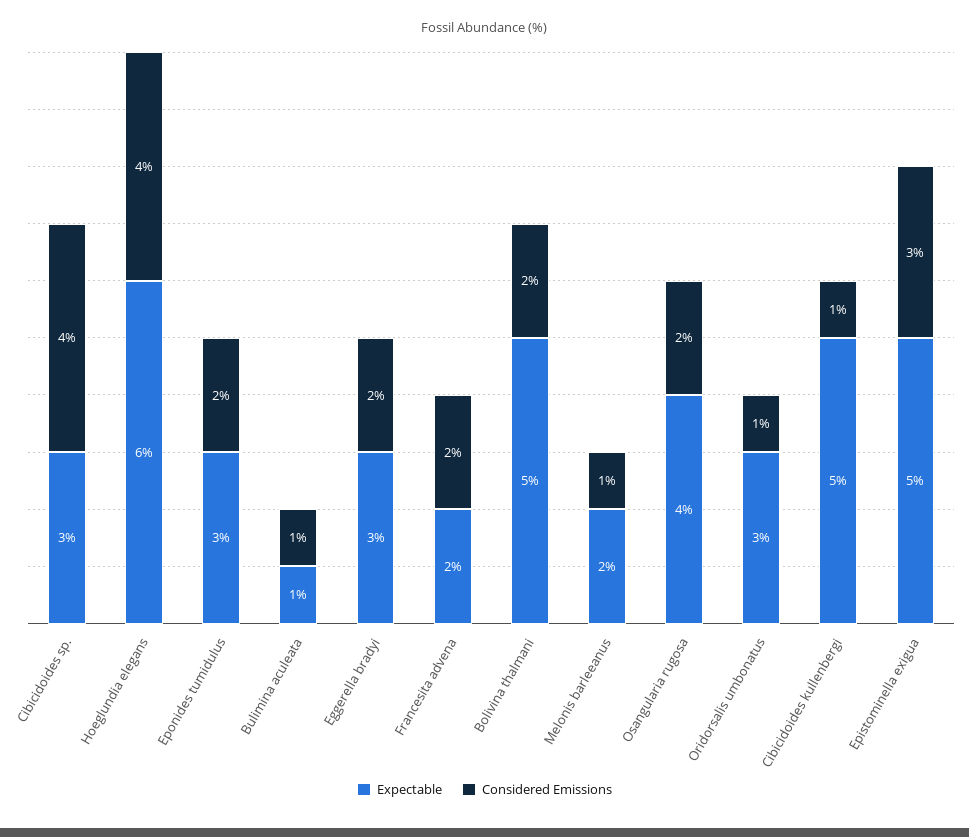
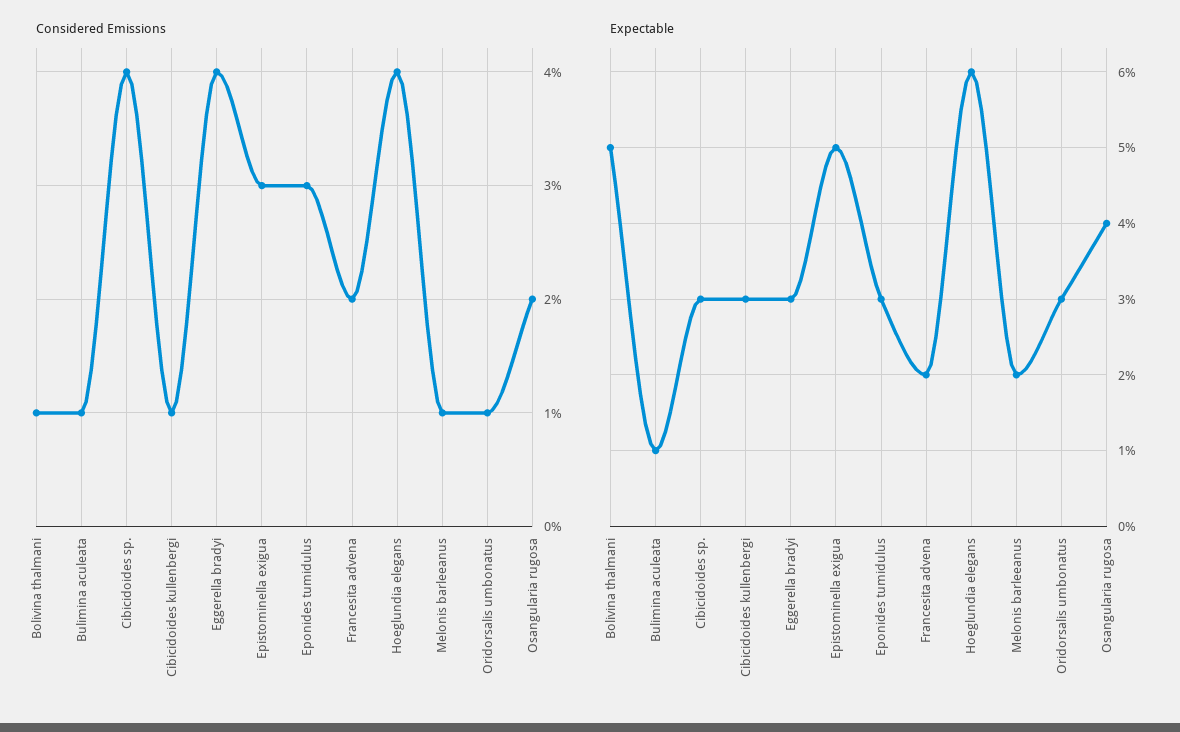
  {
    "Expectable": {
      "Cibicidoides sp.": 3,
      "Hoeglundia elegans": 6,
      "Eponides tumidulus": 3,
      "Bulimina aculeata": 1,
      "Eggerella bradyi": 3,
      "Francesita advena": 2,
      "Bolivina thalmani": 5,
      "Melonis barleeanus": 2,
      "Osangularia rugosa": 4,
      "Oridorsalis umbonatus": 3,
-     "Cibicidoides kullenbergi": 5,
+     "Cibicidoides kullenbergi": 3,
      "Epistominella exigua": 5
    },
    "Considered Emissions": {
      "Cibicidoides sp.": 4,
      "Hoeglundia elegans": 4,
-     "Eponides tumidulus": 2,
+     "Eponides tumidulus": 3,
      "Bulimina aculeata": 1,
-     "Eggerella bradyi": 2,
+     "Eggerella bradyi": 4,
      "Francesita advena": 2,
-     "Bolivina thalmani": 2,
+     "Bolivina thalmani": 1,
      "Melonis barleeanus": 1,
      "Osangularia rugosa": 2,
      "Oridorsalis umbonatus": 1,
      "Cibicidoides kullenbergi": 1,
      "Epistominella exigua": 3
    }
  }

